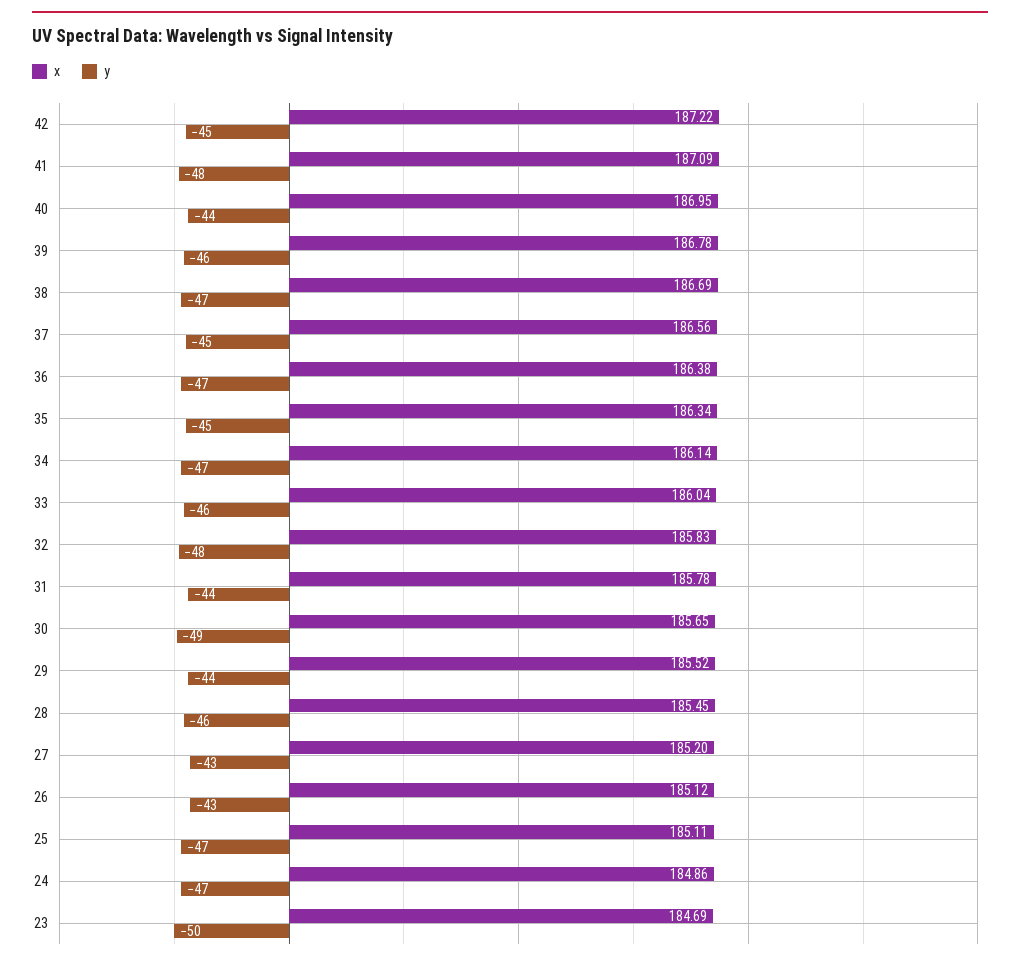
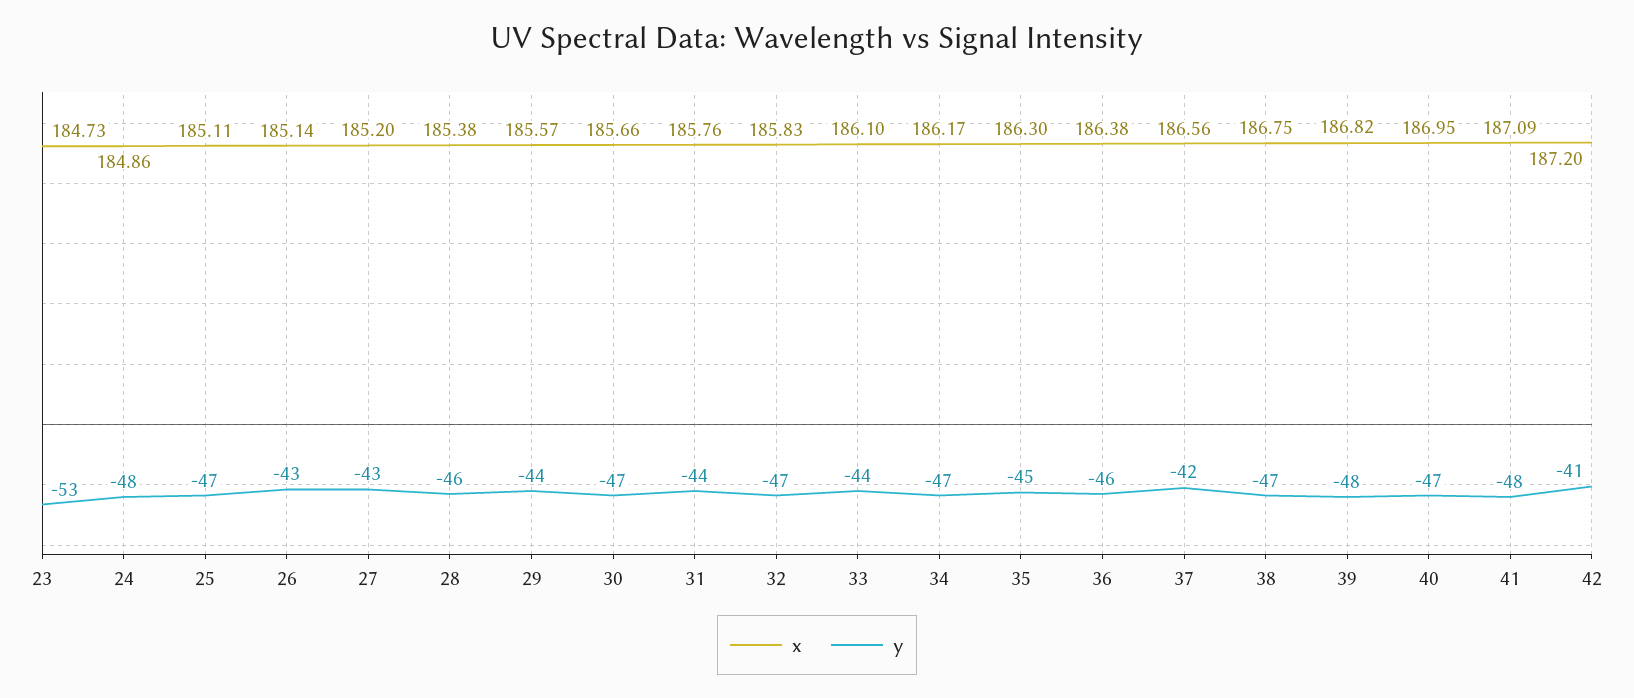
  {
    "x": {
-     "42": 187.22,
+     "42": 187.2,
      "41": 187.09,
      "40": 186.95,
-     "39": 186.78,
+     "39": 186.82,
-     "38": 186.69,
+     "38": 186.75,
      "37": 186.56,
      "36": 186.38,
-     "35": 186.34,
+     "35": 186.3,
-     "34": 186.14,
+     "34": 186.17,
-     "33": 186.04,
+     "33": 186.1,
      "32": 185.83,
-     "31": 185.78,
+     "31": 185.76,
-     "30": 185.65,
+     "30": 185.66,
-     "29": 185.52,
+     "29": 185.57,
-     "28": 185.45,
+     "28": 185.38,
      "27": 185.2,
-     "26": 185.12,
+     "26": 185.14,
      "25": 185.11,
      "24": 184.86,
-     "23": 184.69
+     "23": 184.73
    },
    "y": {
-     "42": -45,
+     "42": -41,
      "41": -48,
-     "40": -44,
+     "40": -47,
-     "39": -46,
+     "39": -48,
      "38": -47,
-     "37": -45,
+     "37": -42,
-     "36": -47,
+     "36": -46,
      "35": -45,
      "34": -47,
-     "33": -46,
+     "33": -44,
-     "32": -48,
+     "32": -47,
      "31": -44,
-     "30": -49,
+     "30": -47,
      "29": -44,
      "28": -46,
      "27": -43,
      "26": -43,
      "25": -47,
-     "24": -47,
+     "24": -48,
-     "23": -50
+     "23": -53
    }
  }

